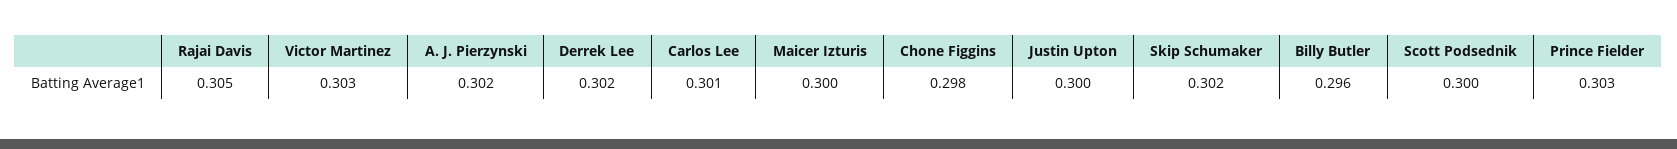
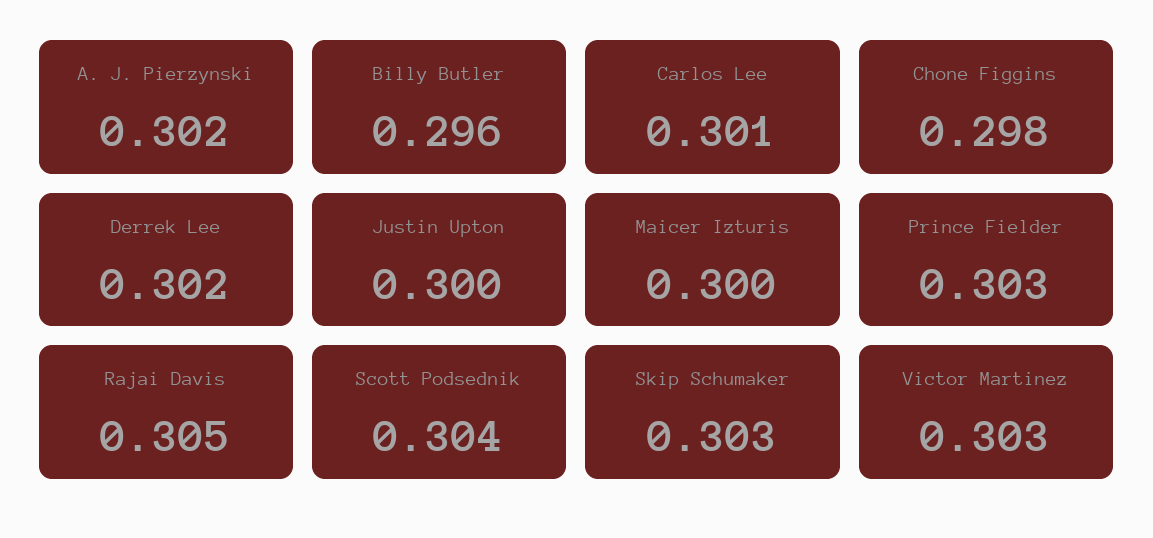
  {
    "Rajai Davis": 0.305,
    "Victor Martinez": 0.303,
    "A. J. Pierzynski": 0.302,
    "Derrek Lee": 0.302,
    "Carlos Lee": 0.301,
    "Maicer Izturis": 0.3,
    "Chone Figgins": 0.298,
    "Justin Upton": 0.3,
-   "Skip Schumaker": 0.302,
+   "Skip Schumaker": 0.303,
    "Billy Butler": 0.296,
-   "Scott Podsednik": 0.3,
+   "Scott Podsednik": 0.304,
    "Prince Fielder": 0.303
  }

